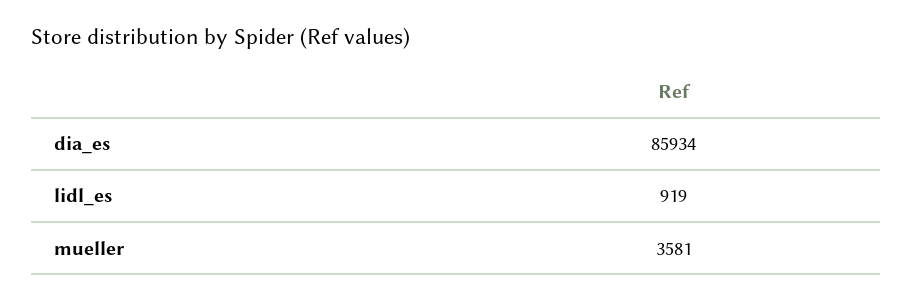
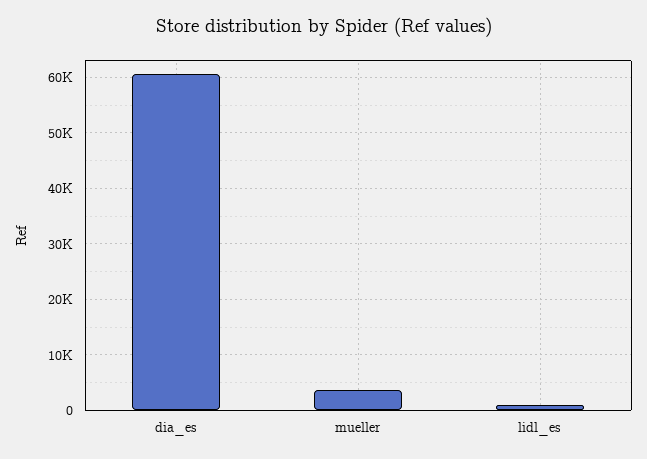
  {
-   "dia_es": 85934,
+   "dia_es": 60000,
    "lidl_es": 919,
    "mueller": 3581
  }

